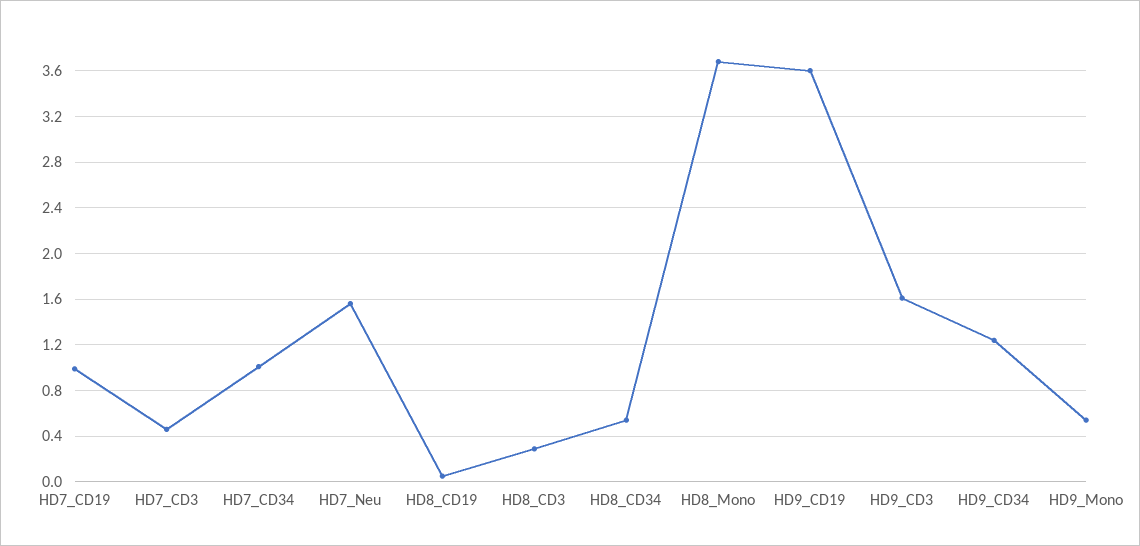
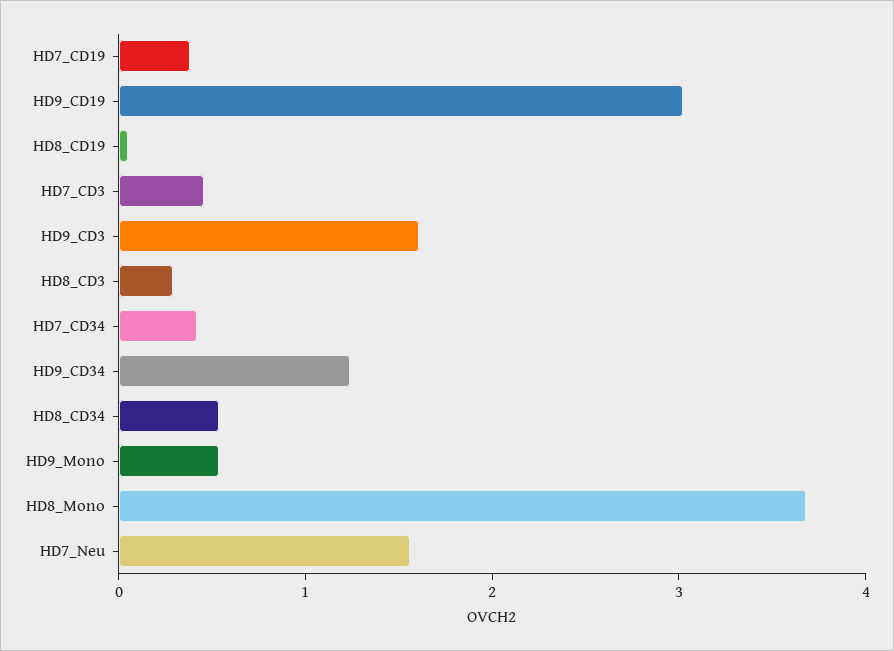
  {
-   "HD7_CD19": 1,
+   "HD7_CD19": 0.4,
    "HD7_CD3": 0.5,
-   "HD7_CD34": 1,
+   "HD7_CD34": 0.4,
    "HD7_Neu": 1.6,
    "HD8_CD19": 0.1,
    "HD8_CD3": 0.3,
    "HD8_CD34": 0.5,
    "HD8_Mono": 3.7,
-   "HD9_CD19": 3.6,
+   "HD9_CD19": 3,
    "HD9_CD3": 1.6,
    "HD9_CD34": 1.2,
    "HD9_Mono": 0.5
  }

